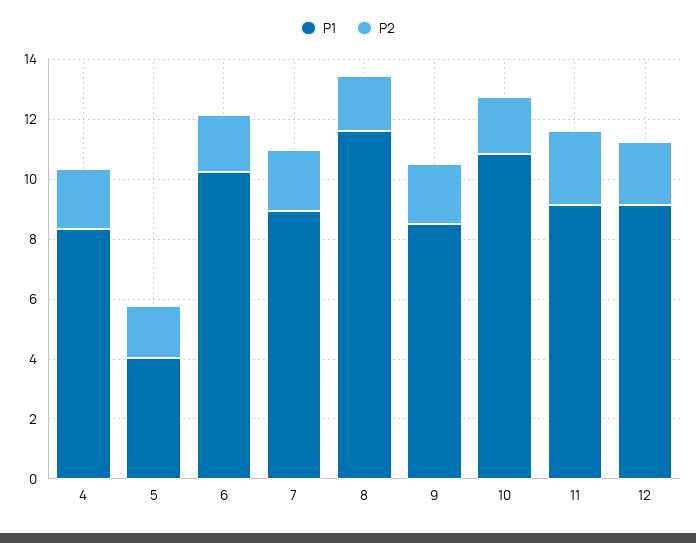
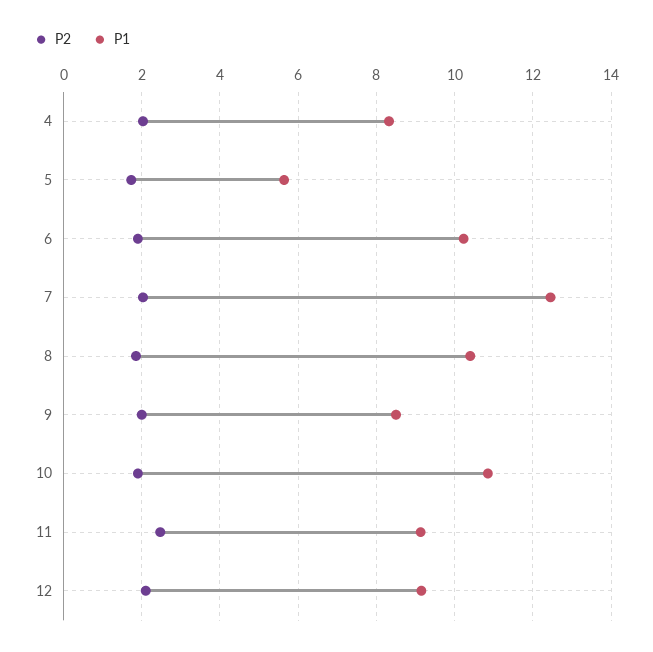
  {
    "P1": {
      "4": 8.4,
-     "5": 4,
+     "5": 5.6,
      "6": 10.2,
-     "7": 9,
+     "7": 12.4,
-     "8": 11.5,
+     "8": 10.4,
      "9": 8.6,
      "10": 10.8,
      "11": 9.2,
      "12": 9.2
    },
    "P2": {
      "4": 2,
      "5": 1.8,
      "6": 2,
      "7": 2,
      "8": 1.8,
      "9": 2,
      "10": 2,
      "11": 2.4,
      "12": 2.2
    }
  }

